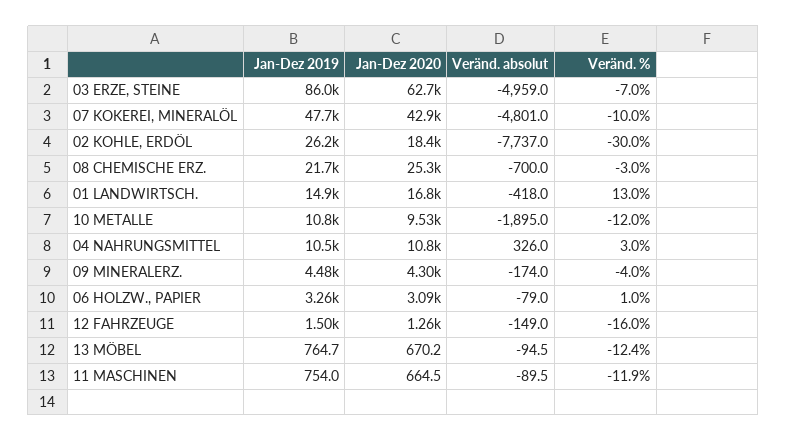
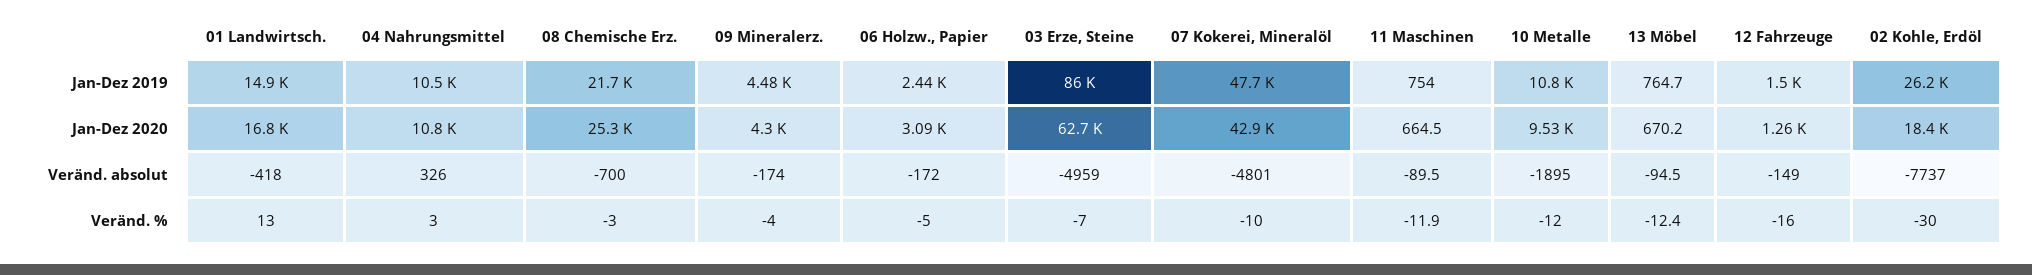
  {
    "Jan-Dez 2019": {
      "03 ERZE, STEINE": 86000,
      "07 KOKEREI, MINERALÖL": 47700,
      "02 KOHLE, ERDÖL": 26200,
      "08 CHEMISCHE ERZ.": 21700,
      "01 LANDWIRTSCH.": 14900,
      "10 METALLE": 10800,
      "04 NAHRUNGSMITTEL": 10500,
      "09 MINERALERZ.": 4480,
-     "06 HOLZW., PAPIER": 3260,
+     "06 HOLZW., PAPIER": 2440,
      "12 FAHRZEUGE": 1500,
      "13 MÖBEL": 764.7,
      "11 MASCHINEN": 754
    },
    "Jan-Dez 2020": {
      "03 ERZE, STEINE": 62700,
      "07 KOKEREI, MINERALÖL": 42900,
      "02 KOHLE, ERDÖL": 18400,
      "08 CHEMISCHE ERZ.": 25300,
      "01 LANDWIRTSCH.": 16800,
      "10 METALLE": 9530,
      "04 NAHRUNGSMITTEL": 10800,
      "09 MINERALERZ.": 4300,
      "06 HOLZW., PAPIER": 3090,
      "12 FAHRZEUGE": 1260,
      "13 MÖBEL": 670.2,
      "11 MASCHINEN": 664.5
    },
    "Veränd. absolut": {
      "03 ERZE, STEINE": -4959,
      "07 KOKEREI, MINERALÖL": -4801,
      "02 KOHLE, ERDÖL": -7737,
      "08 CHEMISCHE ERZ.": -700,
      "01 LANDWIRTSCH.": -418,
      "10 METALLE": -1895,
      "04 NAHRUNGSMITTEL": 326,
      "09 MINERALERZ.": -174,
-     "06 HOLZW., PAPIER": -79,
+     "06 HOLZW., PAPIER": -172,
      "12 FAHRZEUGE": -149,
      "13 MÖBEL": -94.5,
      "11 MASCHINEN": -89.5
    },
    "Veränd. %": {
      "03 ERZE, STEINE": -7,
      "07 KOKEREI, MINERALÖL": -10,
      "02 KOHLE, ERDÖL": -30,
      "08 CHEMISCHE ERZ.": -3,
      "01 LANDWIRTSCH.": 13,
      "10 METALLE": -12,
      "04 NAHRUNGSMITTEL": 3,
      "09 MINERALERZ.": -4,
-     "06 HOLZW., PAPIER": 1,
+     "06 HOLZW., PAPIER": -5,
      "12 FAHRZEUGE": -16,
      "13 MÖBEL": -12.4,
      "11 MASCHINEN": -11.9
    }
  }

